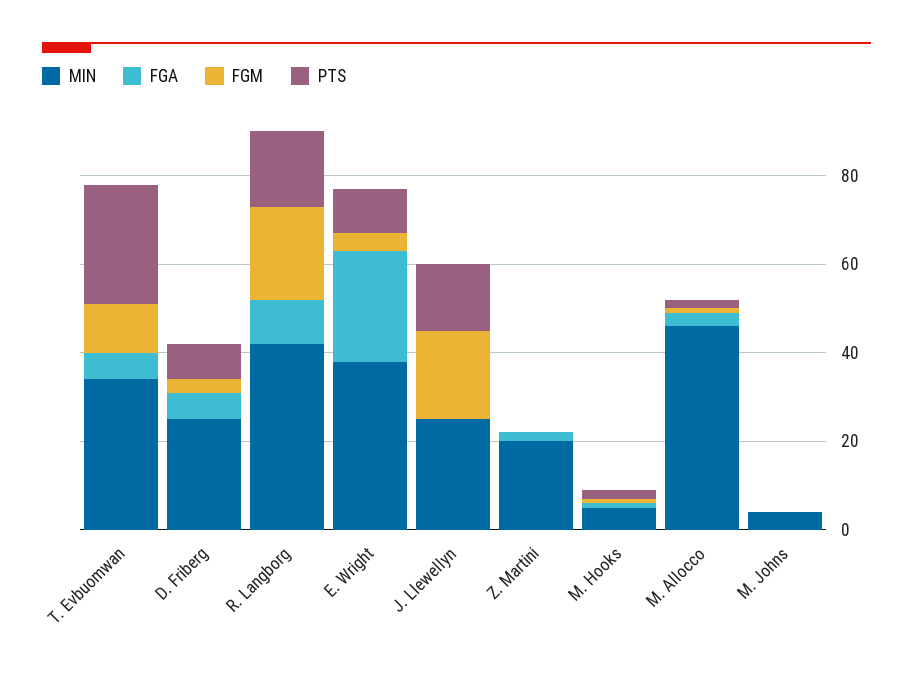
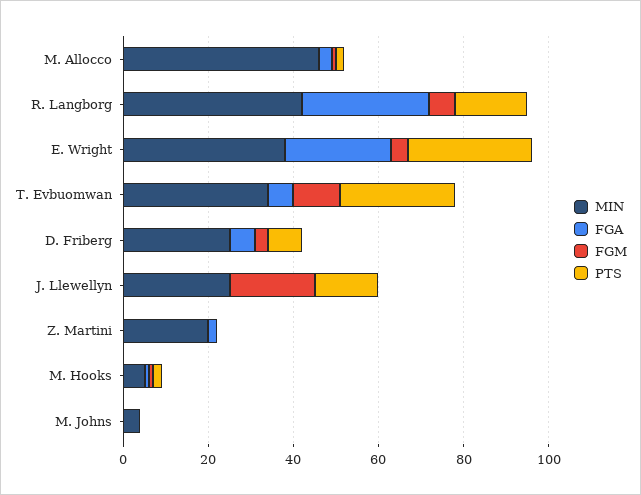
  {
    "MIN": {
      "T. Evbuomwan": 35,
      "D. Friberg": 25,
      "R. Langborg": 40,
      "E. Wright": 40,
      "J. Llewellyn": 25,
      "Z. Martini": 20,
      "M. Hooks": 5,
      "M. Allocco": 45,
      "M. Johns": 5
    },
    "FGA": {
      "T. Evbuomwan": 5,
      "D. Friberg": 5,
-     "R. Langborg": 10,
+     "R. Langborg": 30,
      "E. Wright": 25,
      "J. Llewellyn": 0,
      "Z. Martini": 0,
      "M. Hooks": 0,
      "M. Allocco": 5,
      "M. Johns": 0
    },
    "FGM": {
      "T. Evbuomwan": 10,
      "D. Friberg": 5,
-     "R. Langborg": 20,
+     "R. Langborg": 5,
      "E. Wright": 5,
      "J. Llewellyn": 20,
      "Z. Martini": 0,
      "M. Hooks": 0,
      "M. Allocco": 0,
      "M. Johns": 0
    },
    "PTS": {
      "T. Evbuomwan": 25,
      "D. Friberg": 10,
      "R. Langborg": 15,
-     "E. Wright": 10,
+     "E. Wright": 30,
      "J. Llewellyn": 15,
      "Z. Martini": 0,
      "M. Hooks": 0,
      "M. Allocco": 0,
      "M. Johns": 0
    }
  }

